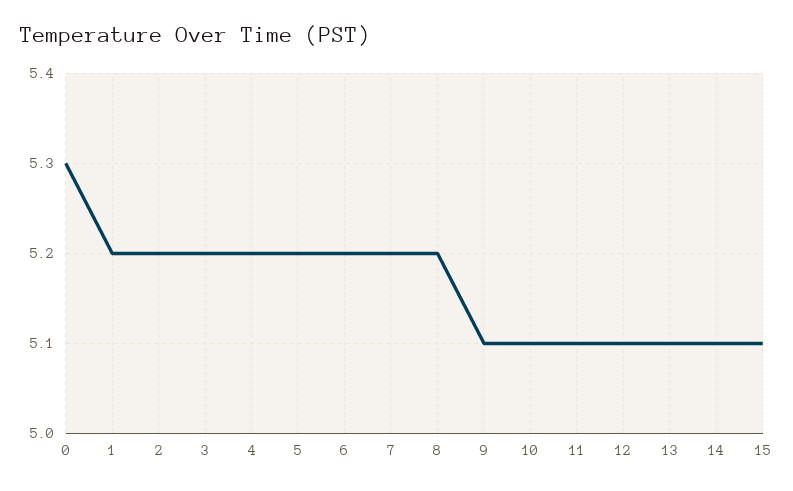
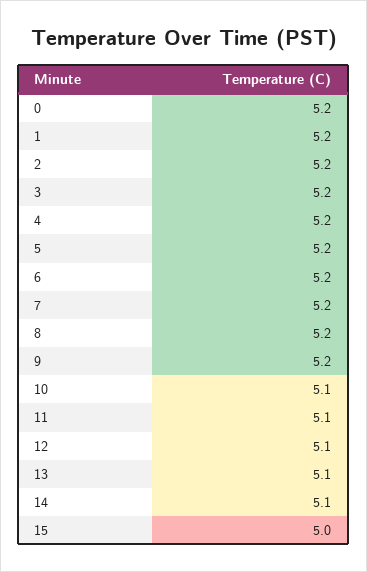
  {
-   "0": 5.3,
+   "0": 5.2,
    "1": 5.2,
    "2": 5.2,
    "3": 5.2,
    "4": 5.2,
    "5": 5.2,
    "6": 5.2,
    "7": 5.2,
    "8": 5.2,
-   "9": 5.1,
+   "9": 5.2,
    "10": 5.1,
    "11": 5.1,
    "12": 5.1,
    "13": 5.1,
    "14": 5.1,
-   "15": 5.1
+   "15": 5
  }

